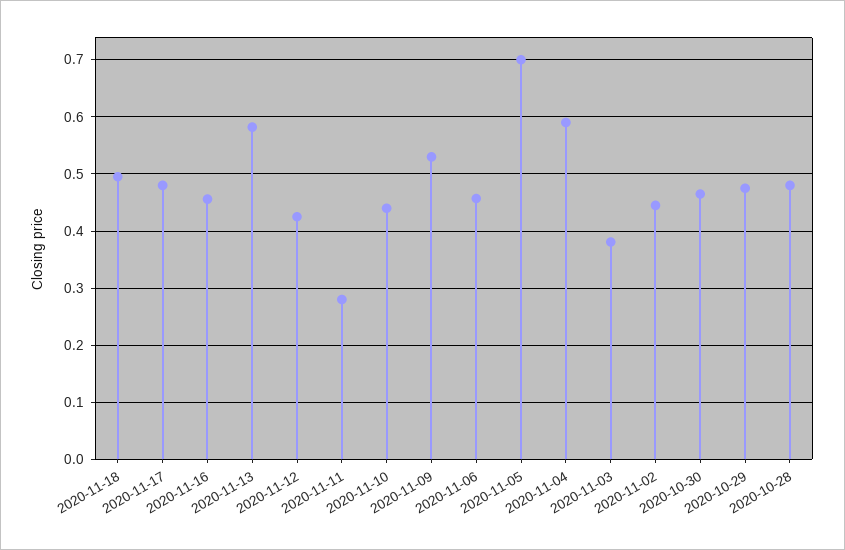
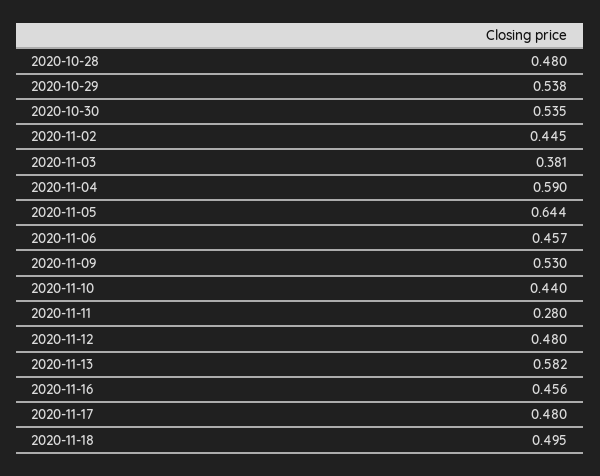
  {
    "2020-11-18": 0.495,
    "2020-11-17": 0.48,
    "2020-11-16": 0.456,
    "2020-11-13": 0.582,
-   "2020-11-12": 0.42,
+   "2020-11-12": 0.48,
    "2020-11-11": 0.28,
    "2020-11-10": 0.44,
    "2020-11-09": 0.53,
    "2020-11-06": 0.457,
-   "2020-11-05": 0.7,
+   "2020-11-05": 0.644,
    "2020-11-04": 0.59,
    "2020-11-03": 0.381,
    "2020-11-02": 0.445,
-   "2020-10-30": 0.46,
+   "2020-10-30": 0.535,
-   "2020-10-29": 0.48,
+   "2020-10-29": 0.538,
    "2020-10-28": 0.48
  }

